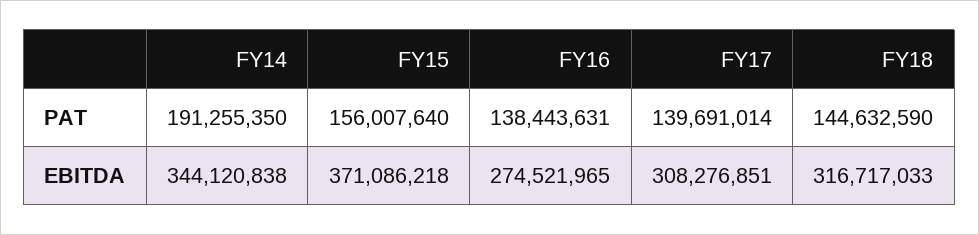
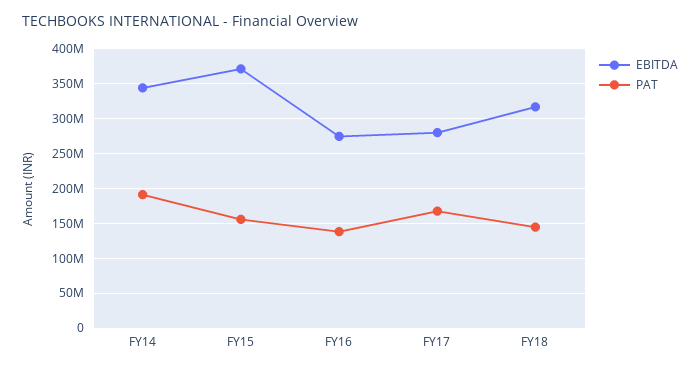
  {
    "PAT": {
      "FY14": 191255350,
      "FY15": 156007640,
      "FY16": 138443631,
-     "FY17": 139691014,
+     "FY17": 170000000,
      "FY18": 144632590
    },
    "EBITDA": {
      "FY14": 344120838,
      "FY15": 371086218,
      "FY16": 274521965,
-     "FY17": 308276851,
+     "FY17": 280000000,
      "FY18": 316717033
    }
  }

